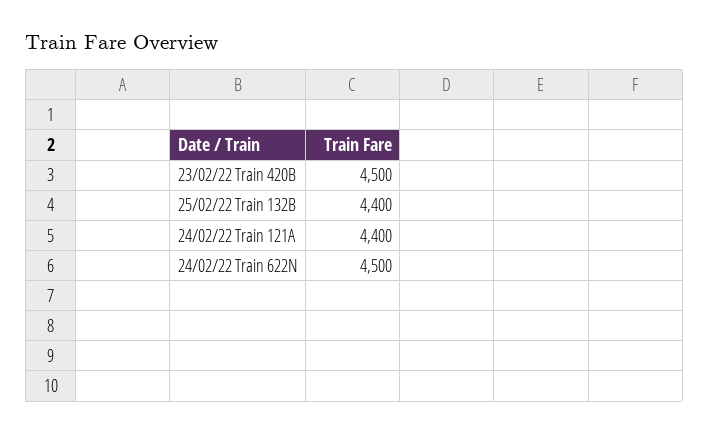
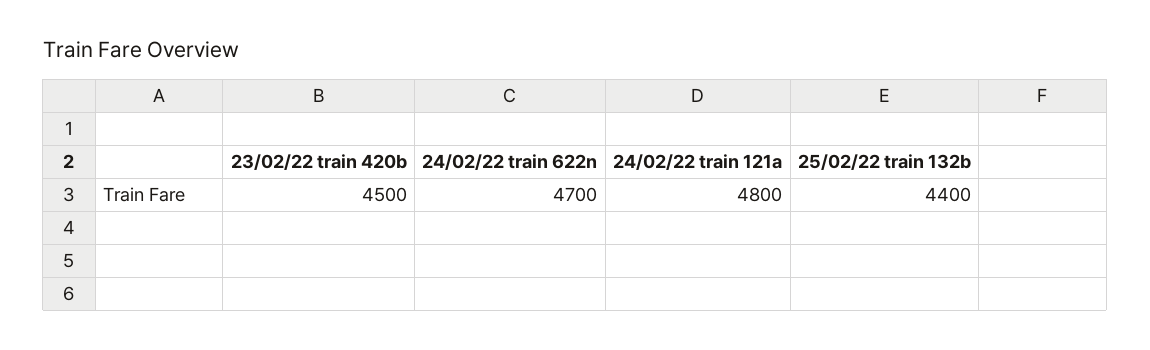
  {
    "23/02/22 Train 420B": 4500,
    "25/02/22 Train 132B": 4400,
-   "24/02/22 Train 121A": 4400,
+   "24/02/22 Train 121A": 4800,
-   "24/02/22 Train 622N": 4500
+   "24/02/22 Train 622N": 4700
  }

